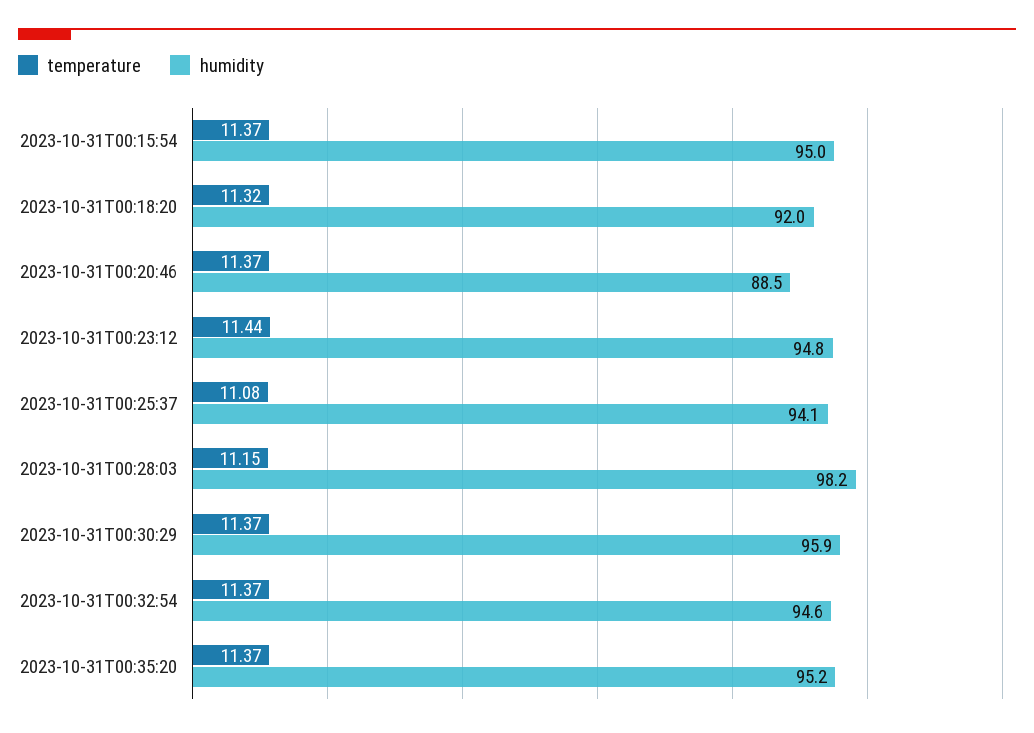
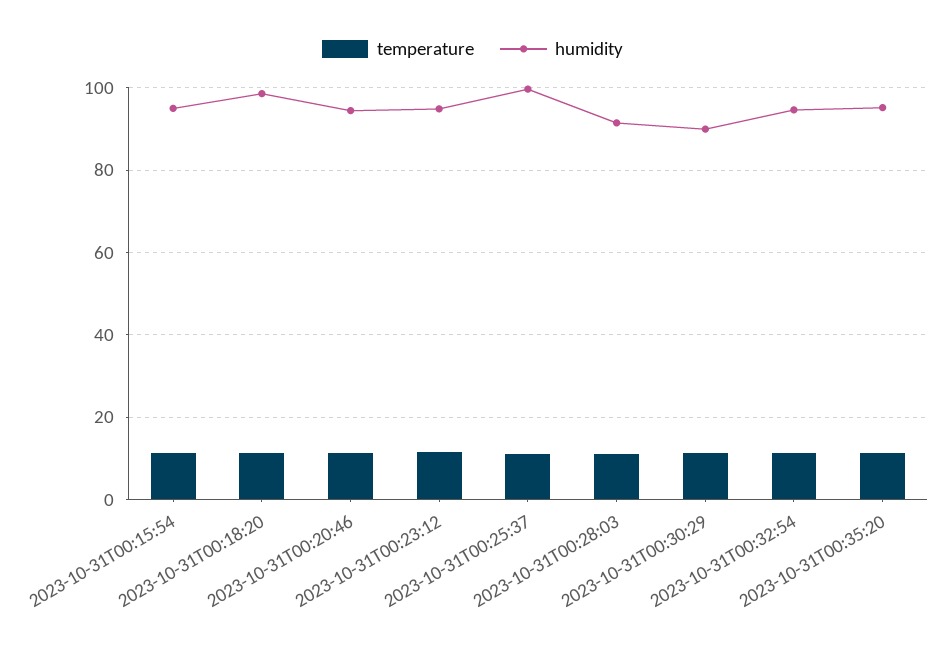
  {
    "temperature": {
      "2023-10-31T00:15:54": 11.37,
      "2023-10-31T00:18:20": 11.32,
      "2023-10-31T00:20:46": 11.37,
      "2023-10-31T00:23:12": 11.44,
      "2023-10-31T00:25:37": 11.08,
      "2023-10-31T00:28:03": 11.15,
      "2023-10-31T00:30:29": 11.37,
      "2023-10-31T00:32:54": 11.37,
      "2023-10-31T00:35:20": 11.37
    },
    "humidity": {
      "2023-10-31T00:15:54": 95,
-     "2023-10-31T00:18:20": 92,
+     "2023-10-31T00:18:20": 98,
-     "2023-10-31T00:20:46": 88.5,
+     "2023-10-31T00:20:46": 94,
      "2023-10-31T00:23:12": 94.8,
-     "2023-10-31T00:25:37": 94.1,
+     "2023-10-31T00:25:37": 100,
-     "2023-10-31T00:28:03": 98.2,
+     "2023-10-31T00:28:03": 92,
-     "2023-10-31T00:30:29": 95.9,
+     "2023-10-31T00:30:29": 90,
      "2023-10-31T00:32:54": 94.6,
      "2023-10-31T00:35:20": 95.2
    }
  }

